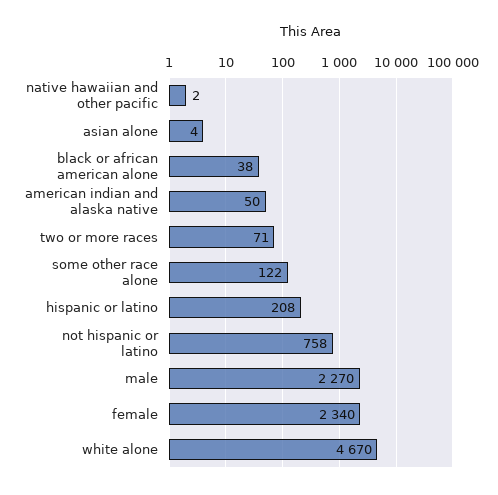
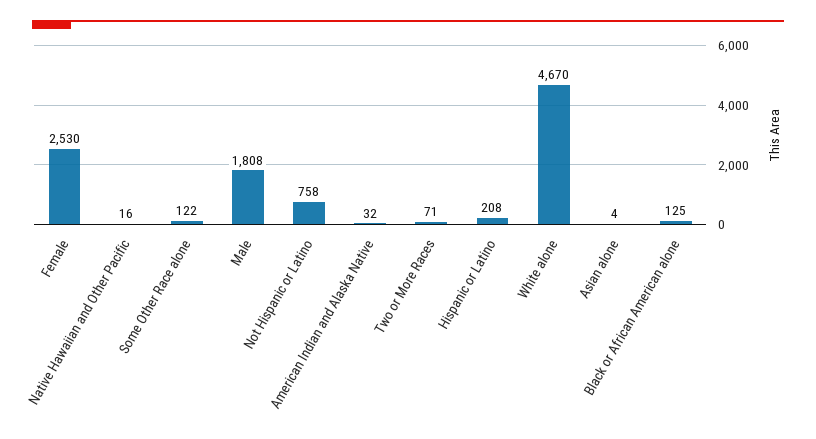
  {
-   "native hawaiian and other pacific": 2,
+   "native hawaiian and other pacific": 16,
    "asian alone": 4,
-   "black or african american alone": 38,
+   "black or african american alone": 125,
-   "american indian and alaska native": 50,
+   "american indian and alaska native": 32,
    "two or more races": 71,
    "some other race alone": 122,
    "hispanic or latino": 208,
    "not hispanic or latino": 758,
-   "male": 2270,
+   "male": 1808,
-   "female": 2340,
+   "female": 2530,
    "white alone": 4670
  }

